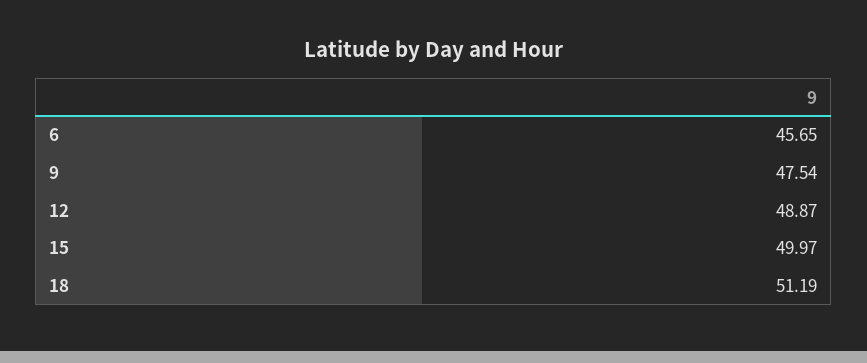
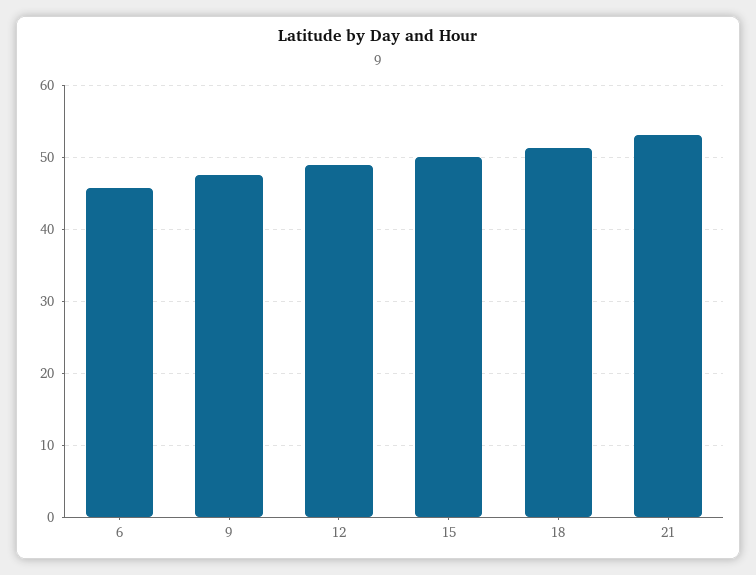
  {
    "6": 45.65,
    "9": 47.54,
    "12": 48.87,
    "15": 49.97,
-   "18": 51.19
+   "18": 51.19,
+   "21": 53
  }

